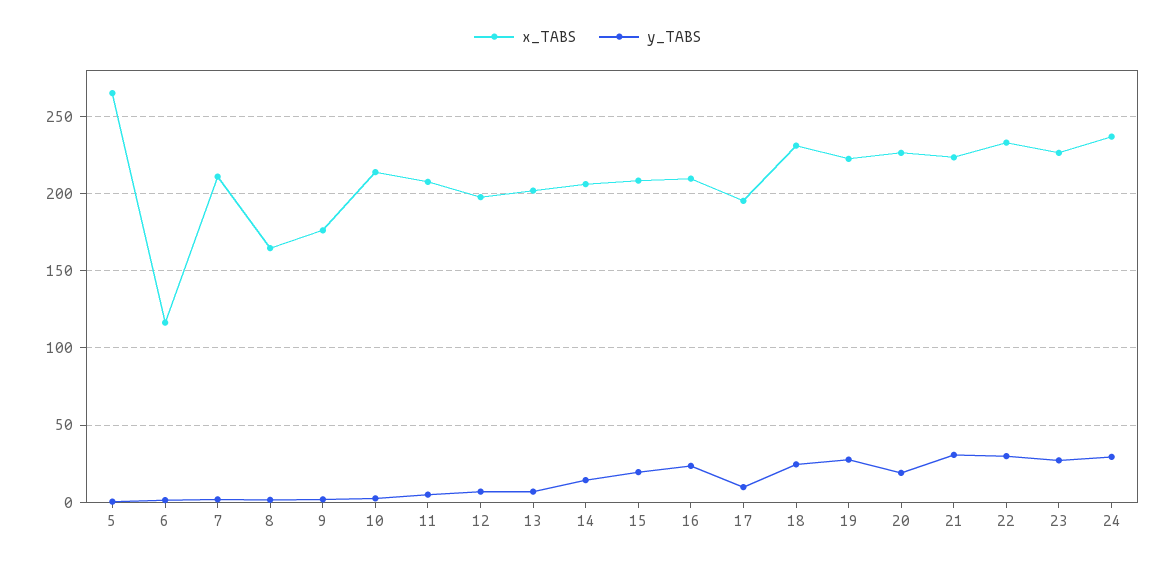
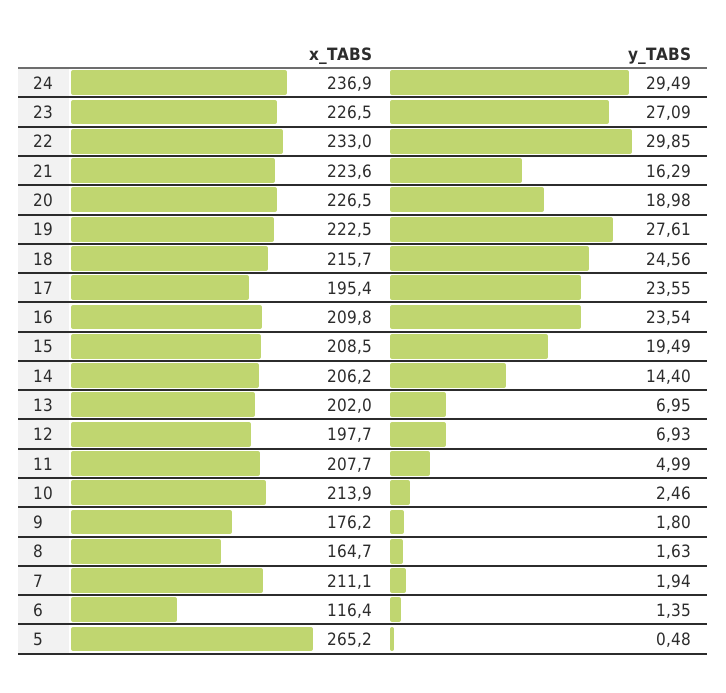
  {
    "x_TABS": {
      "5": 265.2,
      "6": 116.4,
      "7": 211.1,
      "8": 164.7,
      "9": 176.2,
      "10": 213.9,
      "11": 207.7,
      "12": 197.7,
      "13": 202,
      "14": 206.2,
      "15": 208.5,
      "16": 209.8,
      "17": 195.4,
-     "18": 230,
+     "18": 215.7,
      "19": 222.5,
      "20": 226.5,
      "21": 223.6,
      "22": 233,
      "23": 226.5,
      "24": 236.9
    },
    "y_TABS": {
      "5": 0.48,
      "6": 1.35,
      "7": 1.94,
      "8": 1.63,
      "9": 1.8,
      "10": 2.46,
      "11": 4.99,
      "12": 6.93,
      "13": 6.95,
      "14": 14.4,
      "15": 19.49,
      "16": 23.54,
-     "17": 10,
+     "17": 23.55,
      "18": 24.56,
      "19": 27.61,
      "20": 18.98,
-     "21": 30,
+     "21": 16.29,
      "22": 29.85,
      "23": 27.09,
      "24": 29.49
    }
  }

